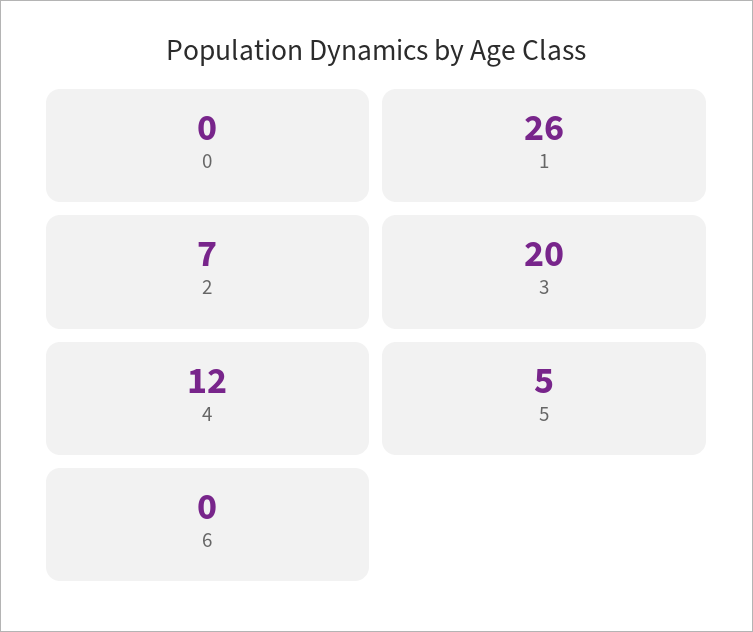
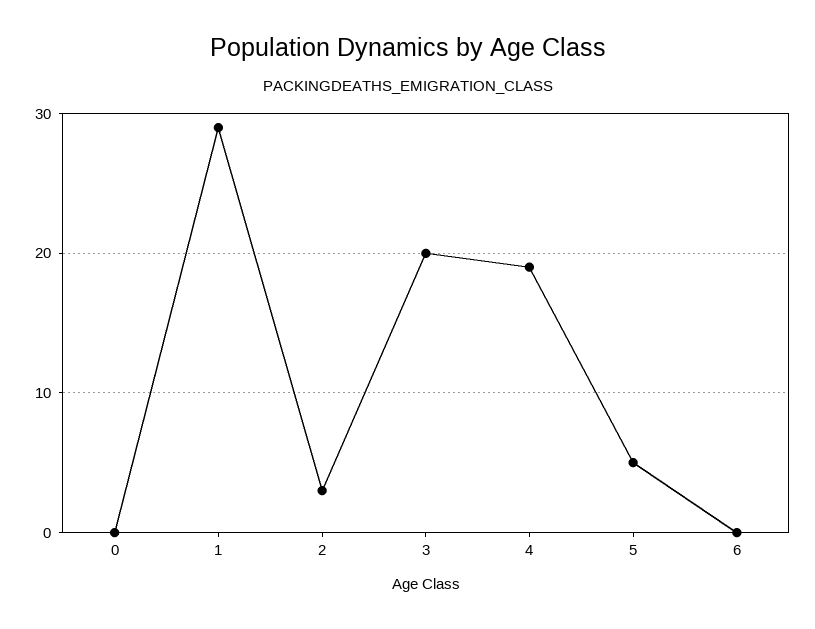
  {
    "0": 0,
-   "1": 26,
+   "1": 29,
-   "2": 7,
+   "2": 3,
    "3": 20,
-   "4": 12,
+   "4": 19,
    "5": 5,
    "6": 0
  }

